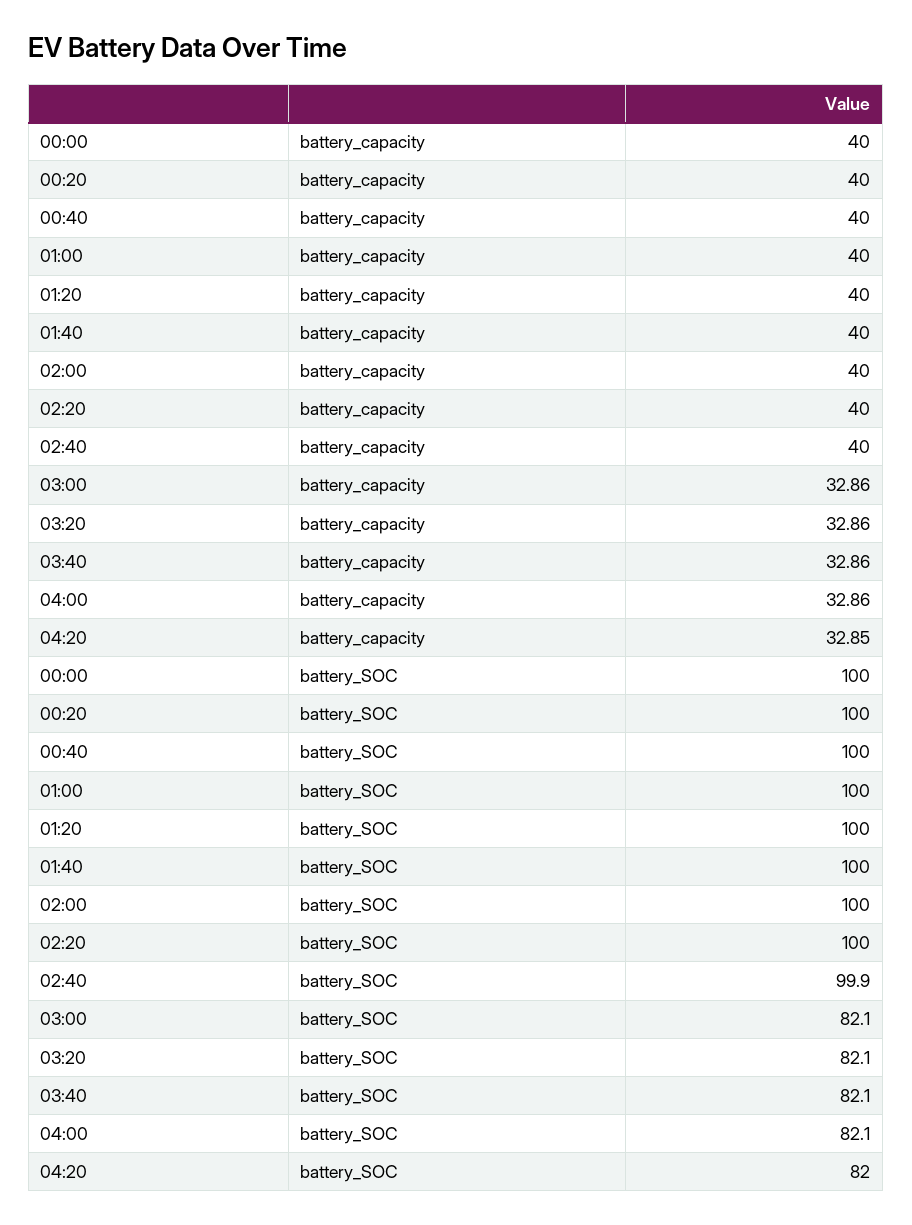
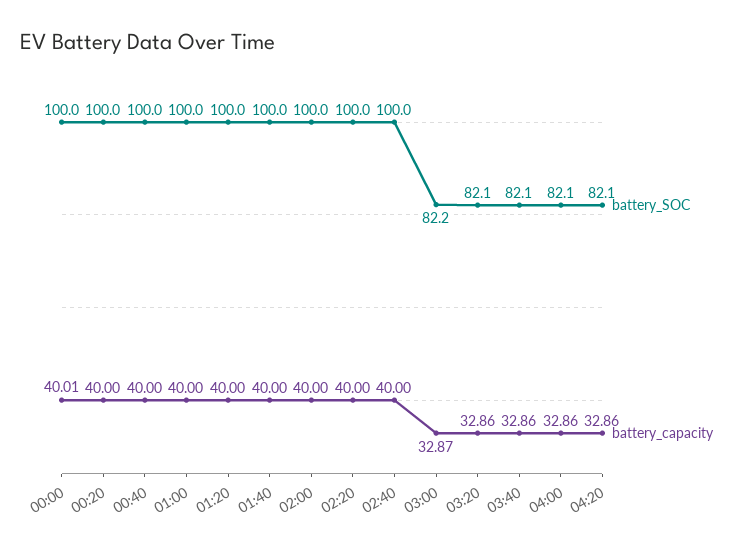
  {
    "battery_capacity": {
-     "00:00": 40,
+     "00:00": 40.01,
      "00:20": 40,
      "00:40": 40,
      "01:00": 40,
      "01:20": 40,
      "01:40": 40,
      "02:00": 40,
      "02:20": 40,
      "02:40": 40,
-     "03:00": 32.86,
+     "03:00": 32.87,
      "03:20": 32.86,
      "03:40": 32.86,
      "04:00": 32.86,
-     "04:20": 32.85
+     "04:20": 32.86
    },
    "battery_SOC": {
      "00:00": 100,
      "00:20": 100,
      "00:40": 100,
      "01:00": 100,
      "01:20": 100,
      "01:40": 100,
      "02:00": 100,
      "02:20": 100,
-     "02:40": 99.9,
+     "02:40": 100,
-     "03:00": 82.1,
+     "03:00": 82.2,
      "03:20": 82.1,
      "03:40": 82.1,
      "04:00": 82.1,
-     "04:20": 82
+     "04:20": 82.1
    }
  }

